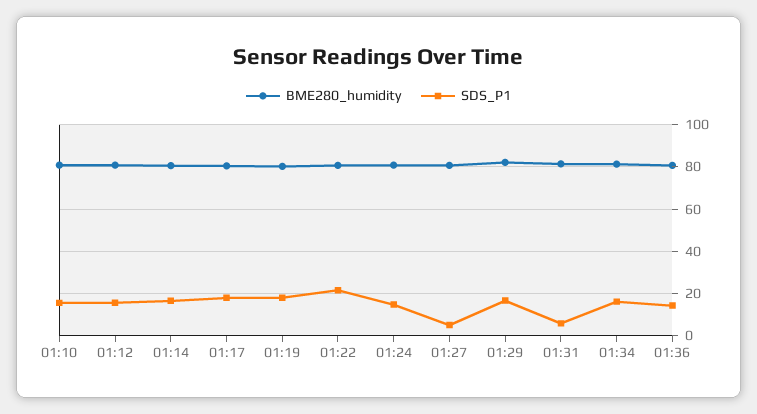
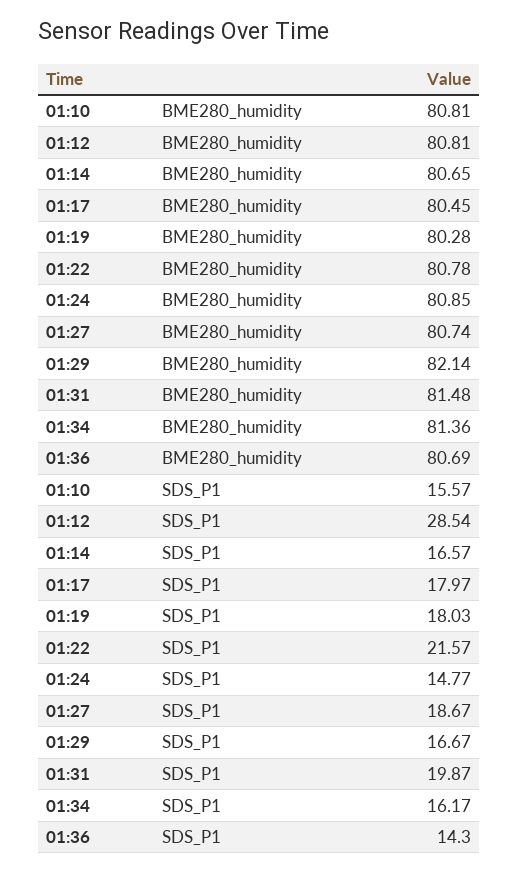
  {
    "BME280_humidity": {
      "01:10": 80.81,
      "01:12": 80.81,
      "01:14": 80.65,
      "01:17": 80.45,
      "01:19": 80.28,
      "01:22": 80.78,
      "01:24": 80.85,
      "01:27": 80.74,
      "01:29": 82.14,
      "01:31": 81.48,
      "01:34": 81.36,
      "01:36": 80.69
    },
    "SDS_P1": {
      "01:10": 15.57,
-     "01:12": 15,
+     "01:12": 28.54,
      "01:14": 16.57,
      "01:17": 17.97,
      "01:19": 18.03,
      "01:22": 21.57,
      "01:24": 14.77,
-     "01:27": 5,
+     "01:27": 18.67,
      "01:29": 16.67,
-     "01:31": 5,
+     "01:31": 19.87,
      "01:34": 16.17,
      "01:36": 14.3
    }
  }

